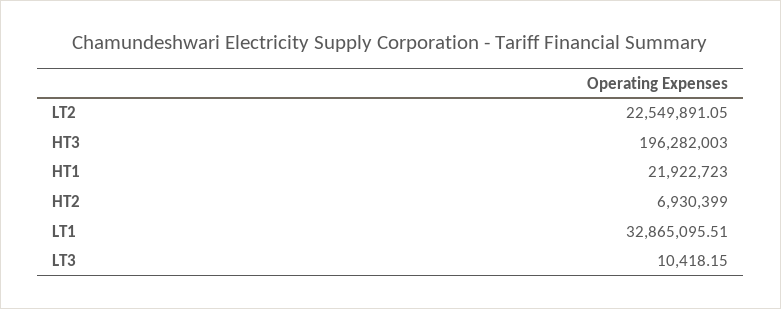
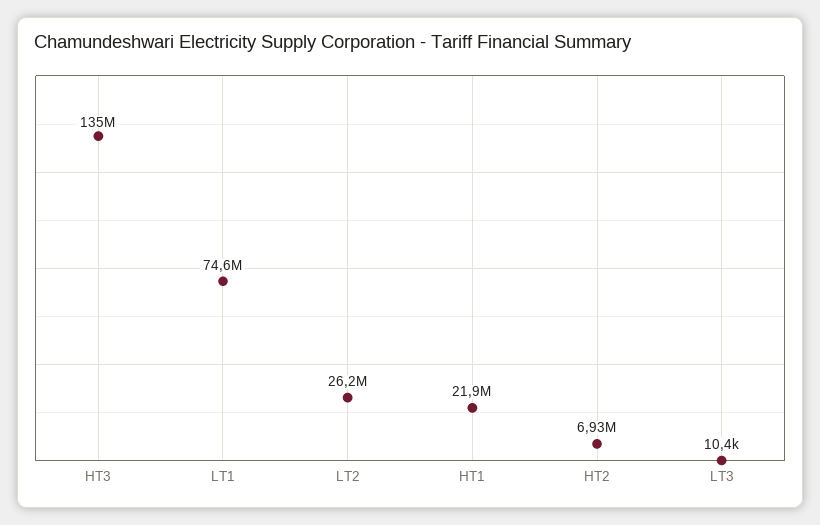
  {
-   "LT2": 22549891.05,
+   "LT2": 26200000,
-   "HT3": 196282003,
+   "HT3": 135000000,
    "HT1": 21922723,
    "HT2": 6930399,
-   "LT1": 32865095.51,
+   "LT1": 74600000,
    "LT3": 10418.15
  }

